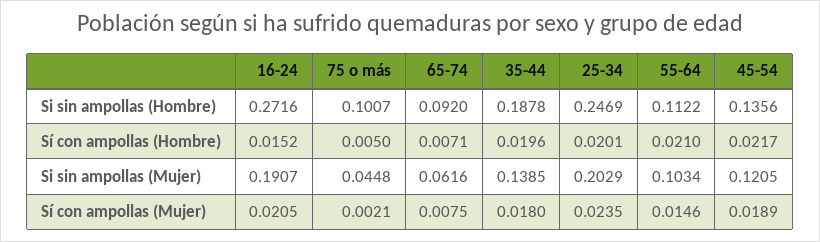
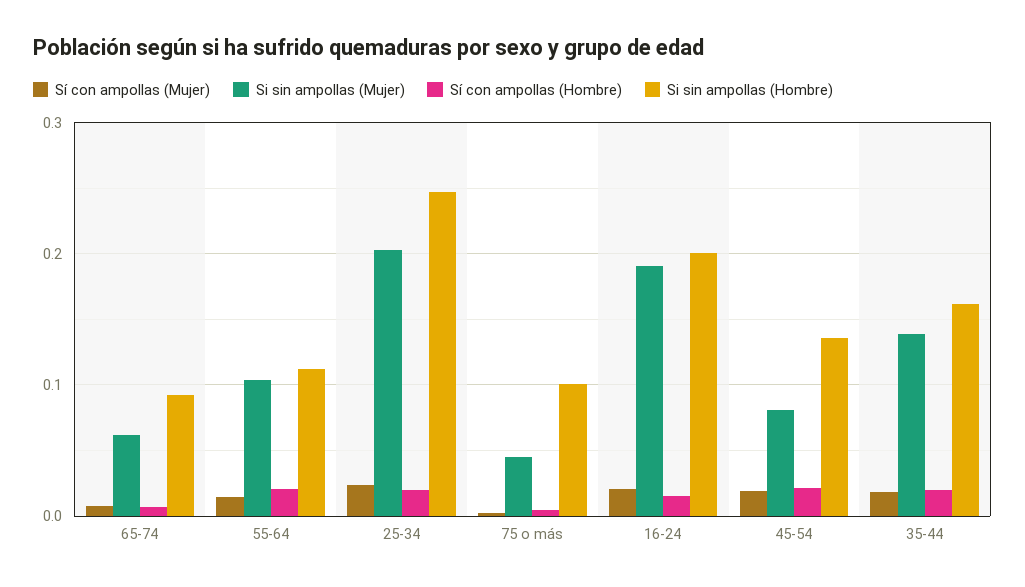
  {
    "Si sin ampollas (Hombre)": {
-     "16-24": 0.2716,
+     "16-24": 0.2,
      "75 o más": 0.1007,
      "65-74": 0.092,
-     "35-44": 0.1878,
+     "35-44": 0.16,
      "25-34": 0.2469,
      "55-64": 0.1122,
      "45-54": 0.1356
    },
    "Sí con ampollas (Hombre)": {
      "16-24": 0.0152,
      "75 o más": 0.005,
      "65-74": 0.0071,
      "35-44": 0.0196,
      "25-34": 0.0201,
      "55-64": 0.021,
      "45-54": 0.0217
    },
    "Si sin ampollas (Mujer)": {
      "16-24": 0.1907,
      "75 o más": 0.0448,
      "65-74": 0.0616,
      "35-44": 0.1385,
      "25-34": 0.2029,
      "55-64": 0.1034,
-     "45-54": 0.1205
+     "45-54": 0.08
    },
    "Sí con ampollas (Mujer)": {
      "16-24": 0.0205,
      "75 o más": 0.0021,
      "65-74": 0.0075,
      "35-44": 0.018,
      "25-34": 0.0235,
      "55-64": 0.0146,
      "45-54": 0.0189
    }
  }

